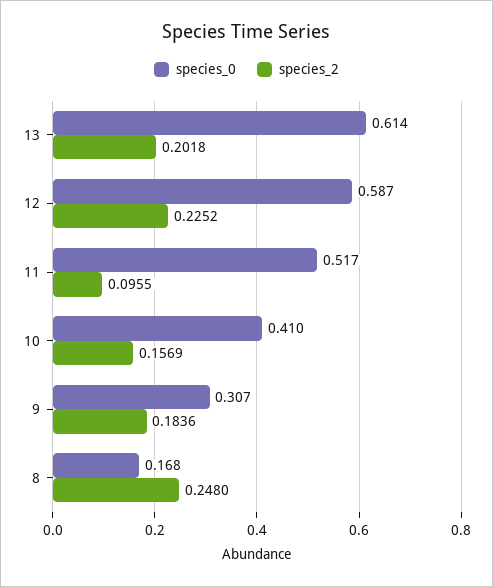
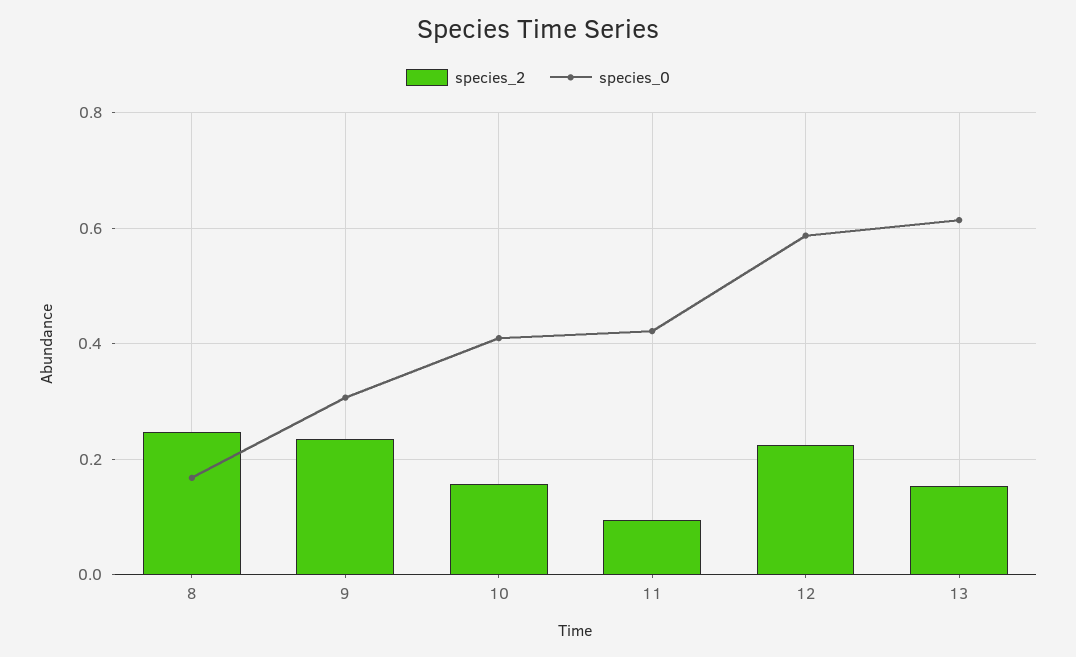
  {
    "species_0": {
      "13": 0.614,
      "12": 0.587,
-     "11": 0.517,
+     "11": 0.42,
      "10": 0.41,
      "9": 0.307,
      "8": 0.168
    },
    "species_2": {
-     "13": 0.2018,
+     "13": 0.16,
      "12": 0.2252,
      "11": 0.0955,
      "10": 0.1569,
-     "9": 0.1836,
+     "9": 0.24,
      "8": 0.248
    }
  }

